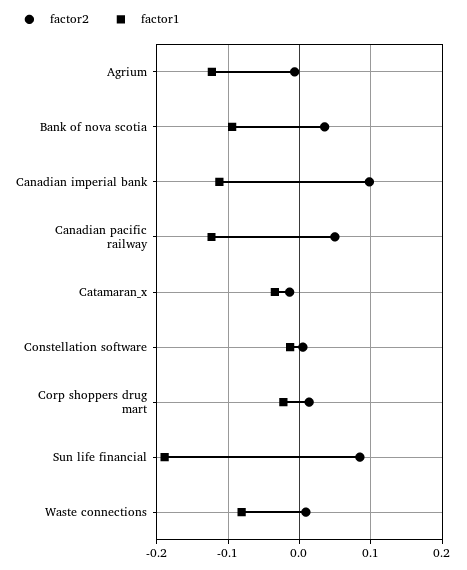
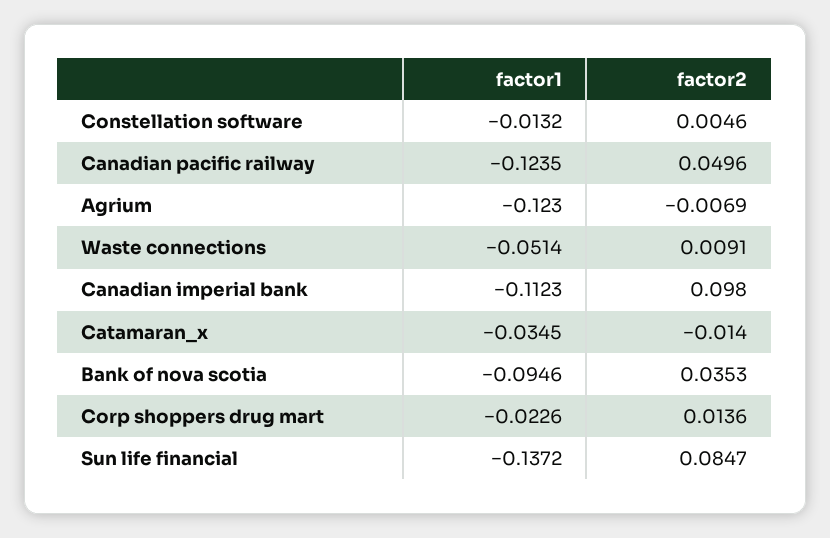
  {
    "factor2": {
      "Agrium": -0.0069,
      "Bank of nova scotia": 0.0353,
      "Canadian imperial bank": 0.098,
      "Canadian pacific railway": 0.0496,
      "Catamaran_x": -0.014,
      "Constellation software": 0.0046,
      "Corp shoppers drug mart": 0.0136,
      "Sun life financial": 0.0847,
      "Waste connections": 0.0091
    },
    "factor1": {
      "Agrium": -0.123,
      "Bank of nova scotia": -0.0946,
      "Canadian imperial bank": -0.1123,
      "Canadian pacific railway": -0.1235,
      "Catamaran_x": -0.0345,
      "Constellation software": -0.0132,
      "Corp shoppers drug mart": -0.0226,
-     "Sun life financial": -0.19,
+     "Sun life financial": -0.1372,
-     "Waste connections": -0.08
+     "Waste connections": -0.0514
    }
  }

